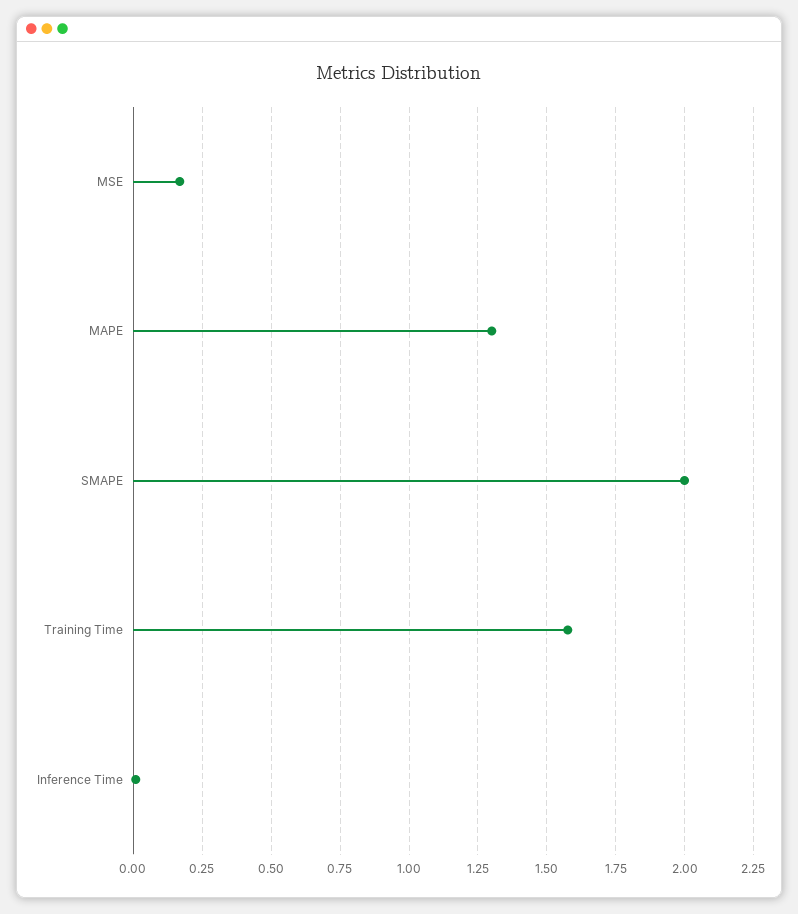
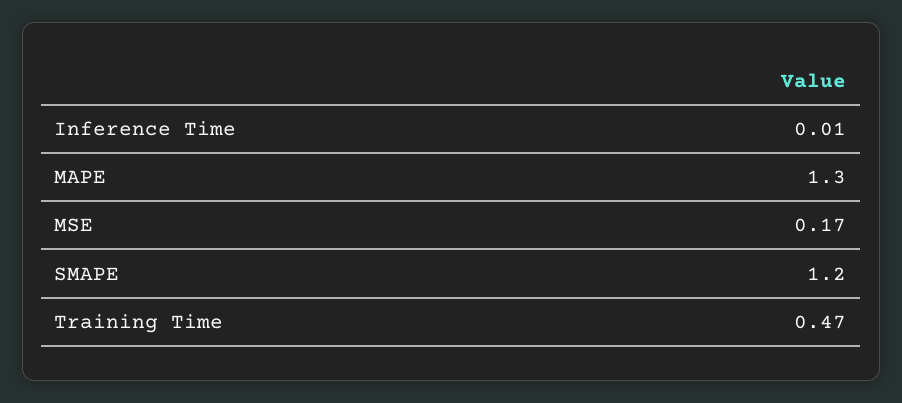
  {
    "MSE": 0.17,
    "MAPE": 1.3,
-   "SMAPE": 2,
+   "SMAPE": 1.2,
-   "Training Time": 1.575,
+   "Training Time": 0.47,
    "Inference Time": 0.01
  }

